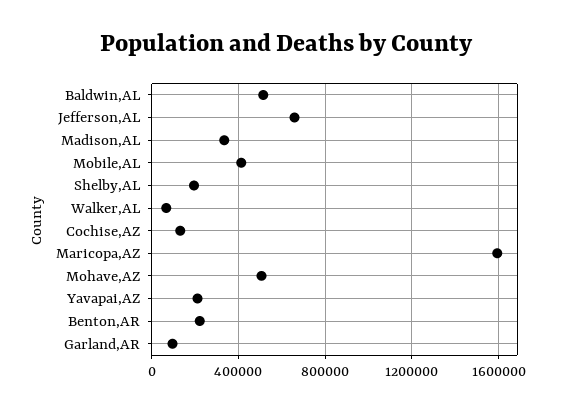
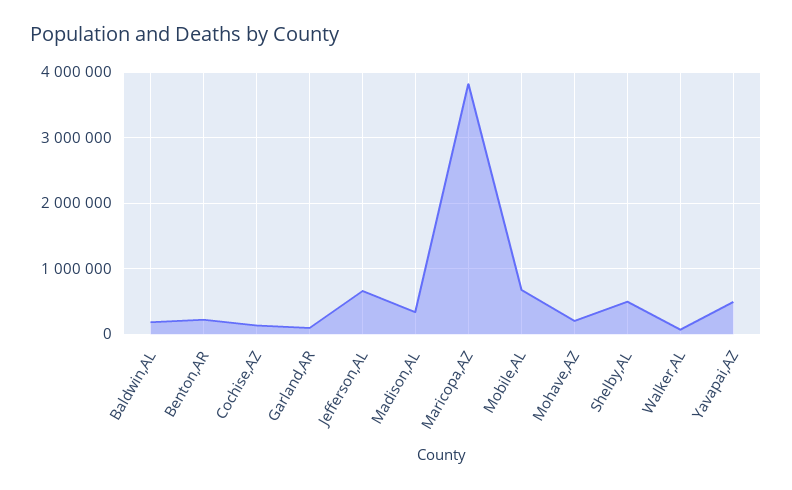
  {
-   "Baldwin,AL": 500000,
+   "Baldwin,AL": 200000,
    "Jefferson,AL": 650000,
    "Madison,AL": 350000,
-   "Mobile,AL": 400000,
+   "Mobile,AL": 700000,
-   "Shelby,AL": 200000,
+   "Shelby,AL": 500000,
    "Walker,AL": 50000,
    "Cochise,AZ": 150000,
-   "Maricopa,AZ": 1600000,
+   "Maricopa,AZ": 3800000,
-   "Mohave,AZ": 500000,
+   "Mohave,AZ": 200000,
-   "Yavapai,AZ": 200000,
+   "Yavapai,AZ": 500000,
    "Benton,AR": 200000,
    "Garland,AR": 100000
  }

